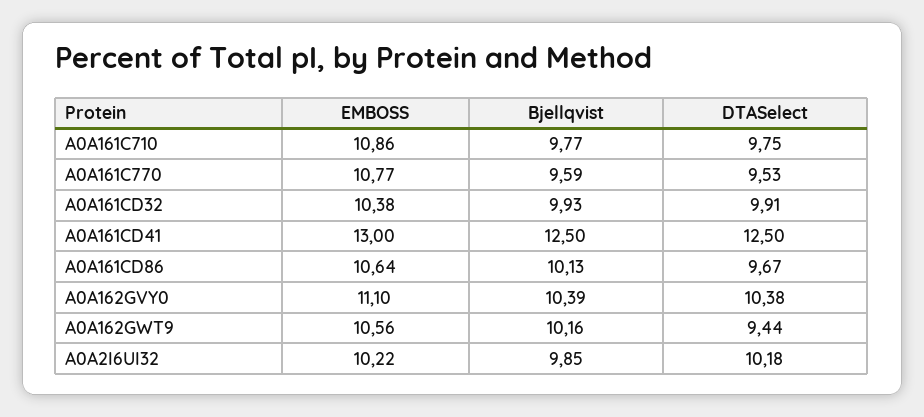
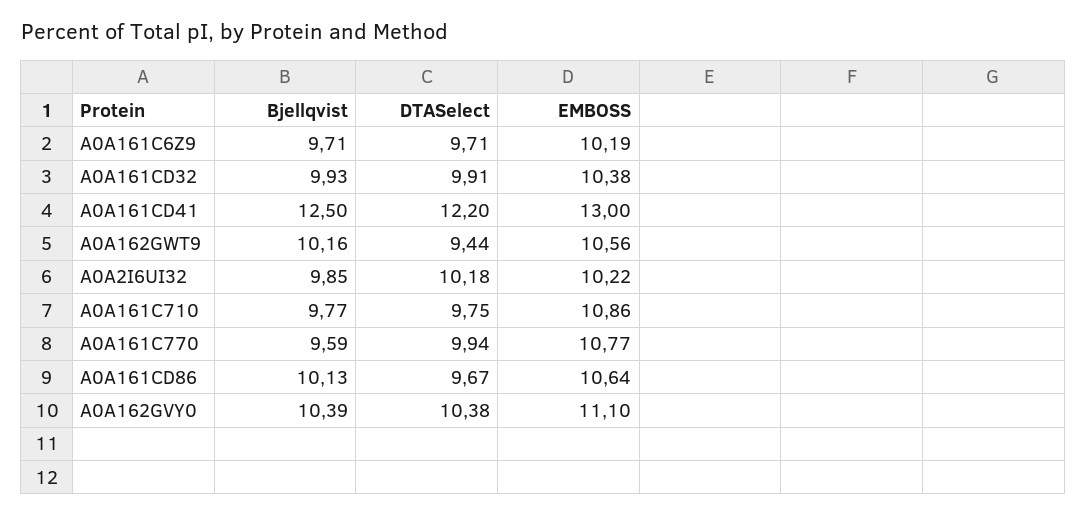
  {
    "EMBOSS": {
      "A0A161C710": 10.86,
      "A0A161C770": 10.77,
      "A0A161CD32": 10.38,
      "A0A161CD41": 13,
      "A0A161CD86": 10.64,
      "A0A162GVY0": 11.1,
      "A0A162GWT9": 10.56,
-     "A0A2I6UI32": 10.22
+     "A0A2I6UI32": 10.22,
+     "A0A161C6Z9": 10.19
    },
    "Bjellqvist": {
      "A0A161C710": 9.77,
      "A0A161C770": 9.59,
      "A0A161CD32": 9.93,
      "A0A161CD41": 12.5,
      "A0A161CD86": 10.13,
      "A0A162GVY0": 10.39,
      "A0A162GWT9": 10.16,
-     "A0A2I6UI32": 9.85
+     "A0A2I6UI32": 9.85,
+     "A0A161C6Z9": 9.71
    },
    "DTASelect": {
      "A0A161C710": 9.75,
-     "A0A161C770": 9.53,
+     "A0A161C770": 9.94,
      "A0A161CD32": 9.91,
-     "A0A161CD41": 12.5,
+     "A0A161CD41": 12.2,
      "A0A161CD86": 9.67,
      "A0A162GVY0": 10.38,
      "A0A162GWT9": 9.44,
-     "A0A2I6UI32": 10.18
+     "A0A2I6UI32": 10.18,
+     "A0A161C6Z9": 9.71
    }
  }

